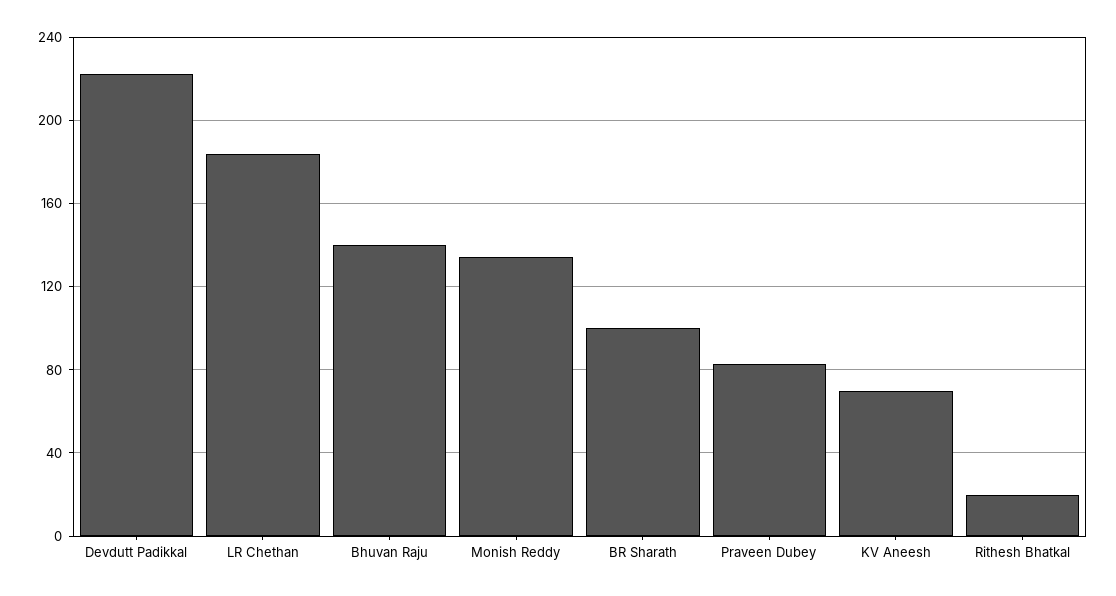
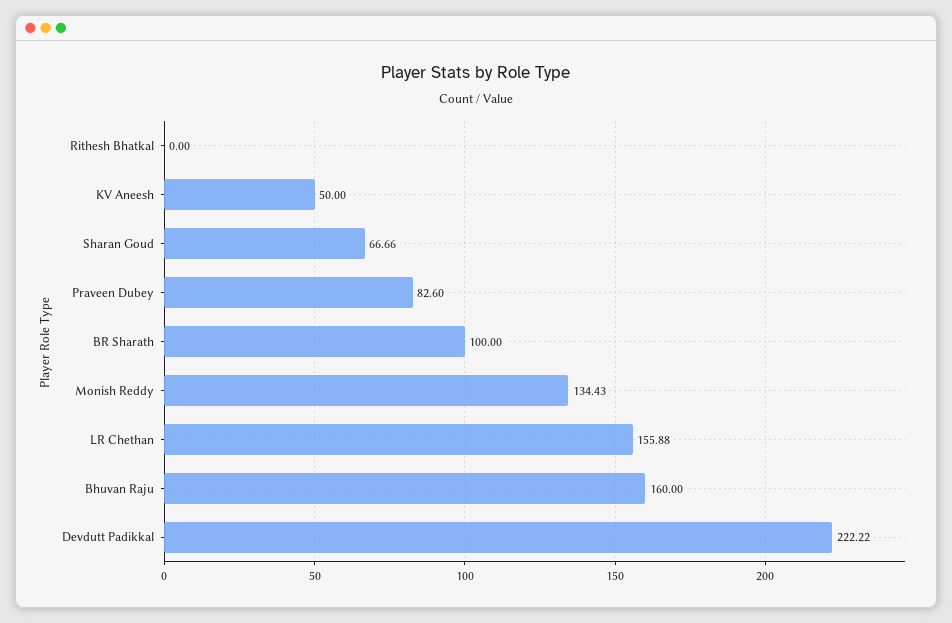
  {
    "Devdutt Padikkal": 222.22,
-   "LR Chethan": 185,
+   "LR Chethan": 155.88,
-   "Bhuvan Raju": 140,
+   "Bhuvan Raju": 160,
    "Monish Reddy": 134.43,
    "BR Sharath": 100,
    "Praveen Dubey": 82.6,
-   "KV Aneesh": 70,
+   "KV Aneesh": 50,
-   "Rithesh Bhatkal": 20
+   "Rithesh Bhatkal": 0,
+   "Sharan Goud": 66.66
  }

